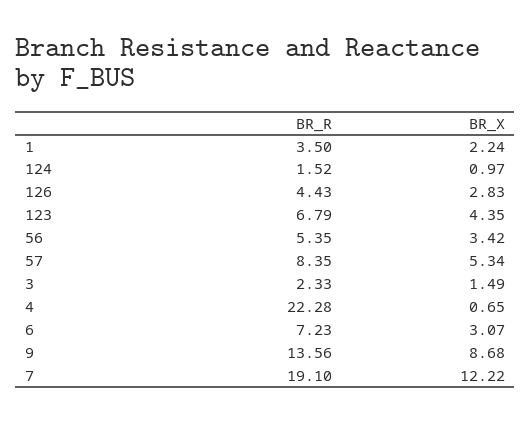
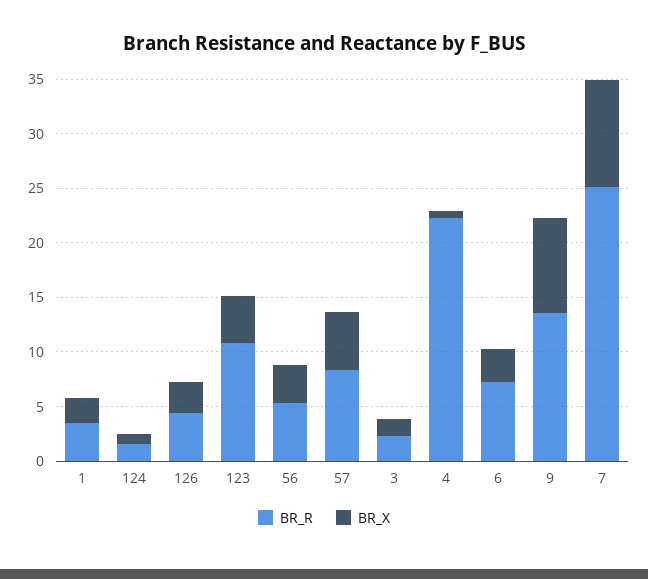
  {
    "BR_R": {
      "1": 3.5,
      "124": 1.52,
      "126": 4.43,
-     "123": 6.79,
+     "123": 11,
      "56": 5.35,
      "57": 8.35,
      "3": 2.33,
      "4": 22.28,
      "6": 7.23,
      "9": 13.56,
-     "7": 19.1
+     "7": 25
    },
    "BR_X": {
      "1": 2.24,
      "124": 0.97,
      "126": 2.83,
      "123": 4.35,
      "56": 3.42,
      "57": 5.34,
      "3": 1.49,
      "4": 0.65,
      "6": 3.07,
      "9": 8.68,
-     "7": 12.22
+     "7": 10
    }
  }

